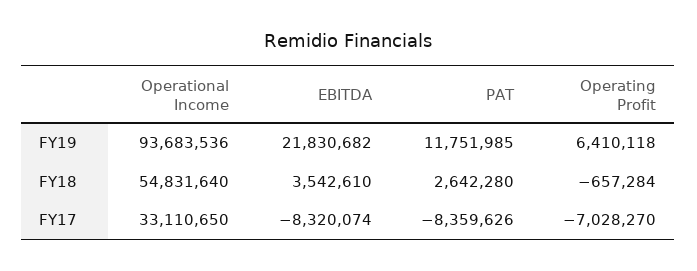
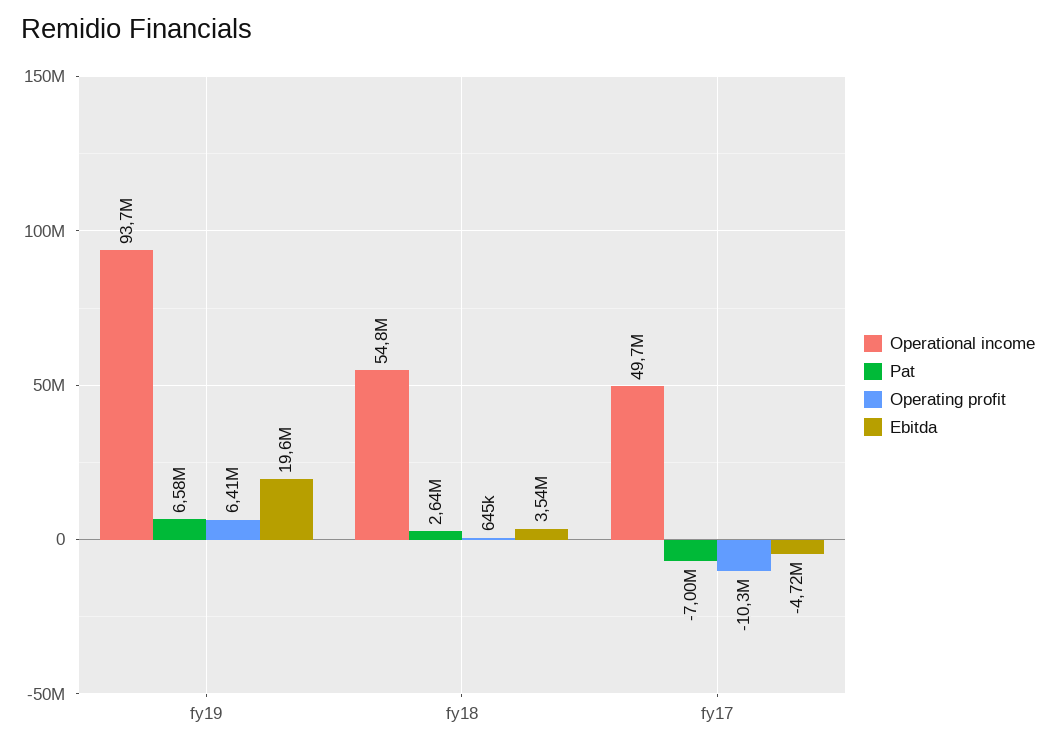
  {
    "Operational Income": {
      "FY19": 93683536,
      "FY18": 54831640,
-     "FY17": 33110650
+     "FY17": 49700000
    },
    "EBITDA": {
-     "FY19": 21830682,
+     "FY19": 19600000,
      "FY18": 3542610,
-     "FY17": -8320074
+     "FY17": -4720000
    },
    "PAT": {
-     "FY19": 11751985,
+     "FY19": 6580000,
      "FY18": 2642280,
-     "FY17": -8359626
+     "FY17": -7000000
    },
    "Operating Profit": {
      "FY19": 6410118,
-     "FY18": -657284,
+     "FY18": 645000,
-     "FY17": -7028270
+     "FY17": -10300000
    }
  }

